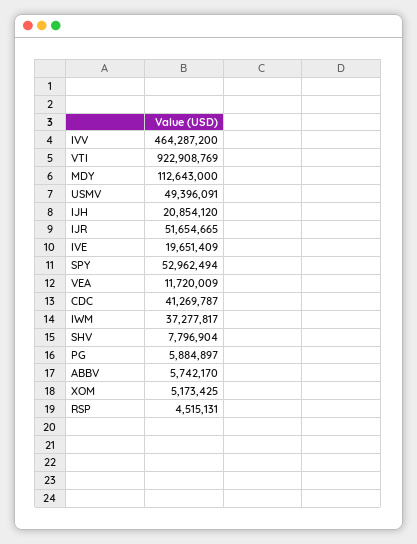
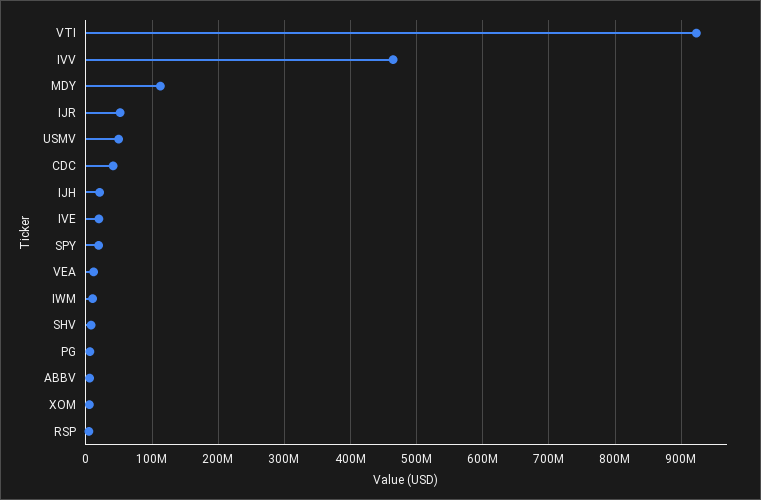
  {
    "IVV": 464287200,
    "VTI": 922908769,
    "MDY": 112643000,
    "USMV": 49396091,
    "IJH": 20854120,
    "IJR": 51654665,
    "IVE": 19651409,
-   "SPY": 52962494,
+   "SPY": 20000000,
    "VEA": 11720009,
    "CDC": 41269787,
-   "IWM": 37277817,
+   "IWM": 10000000,
    "SHV": 7796904,
    "PG": 5884897,
    "ABBV": 5742170,
    "XOM": 5173425,
    "RSP": 4515131
  }

